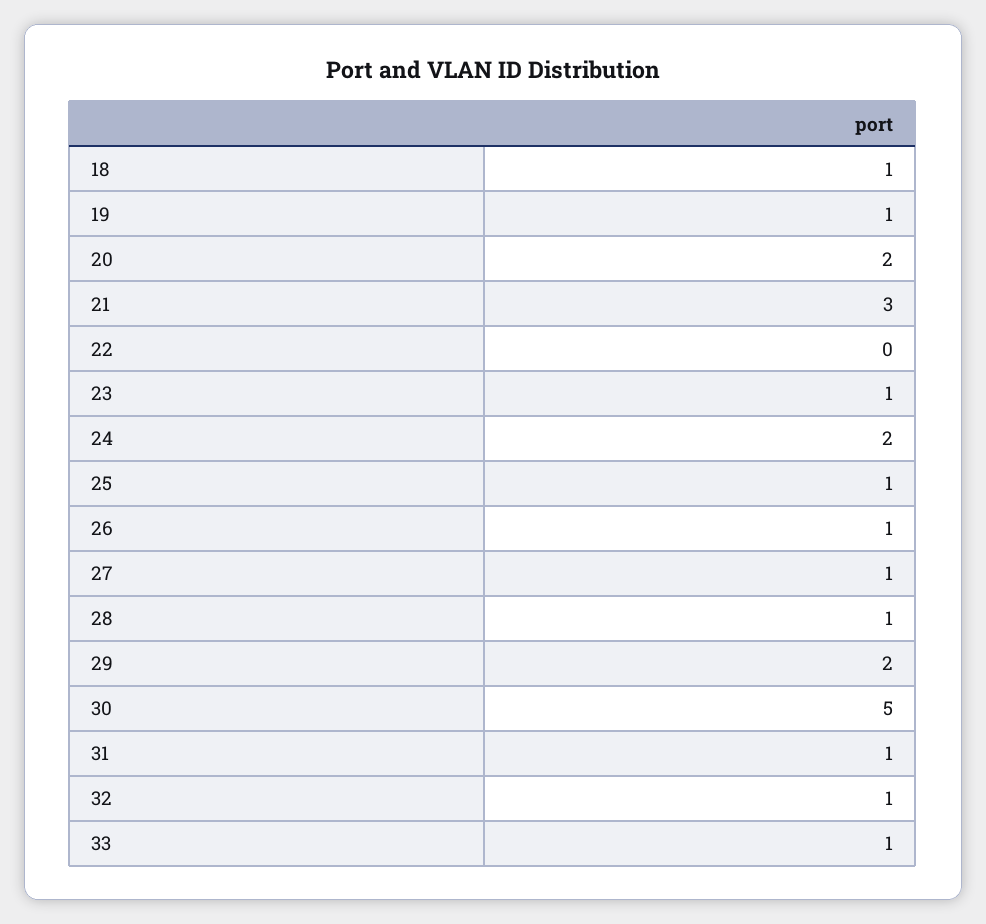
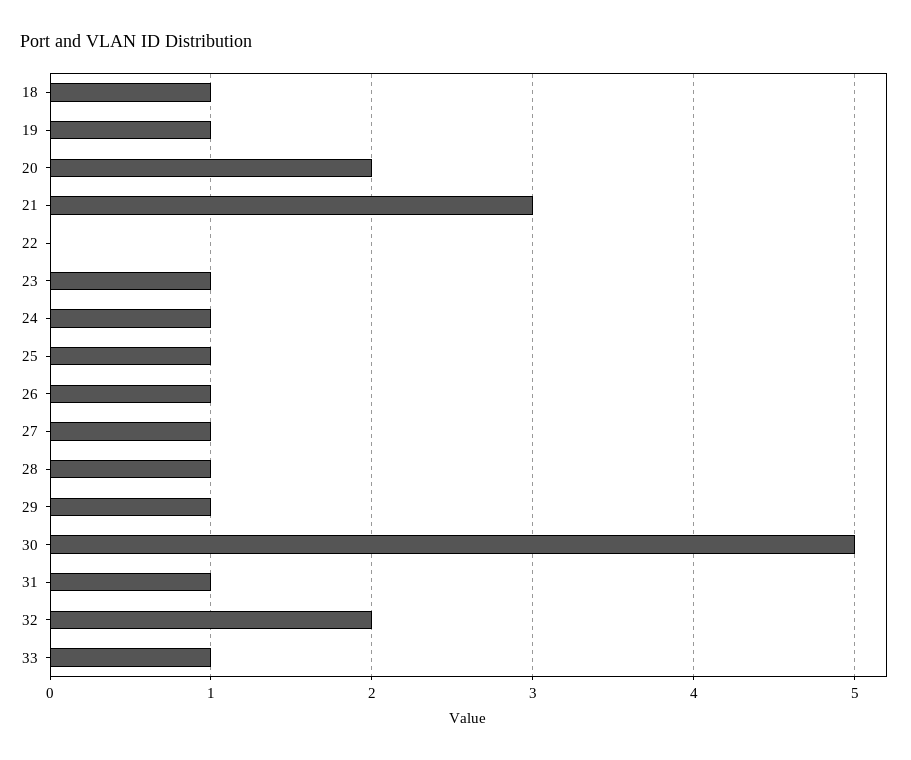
  {
    "18": 1,
    "19": 1,
    "20": 2,
    "21": 3,
    "22": 0,
    "23": 1,
-   "24": 2,
+   "24": 1,
    "25": 1,
    "26": 1,
    "27": 1,
    "28": 1,
-   "29": 2,
+   "29": 1,
    "30": 5,
    "31": 1,
-   "32": 1,
+   "32": 2,
    "33": 1
  }

